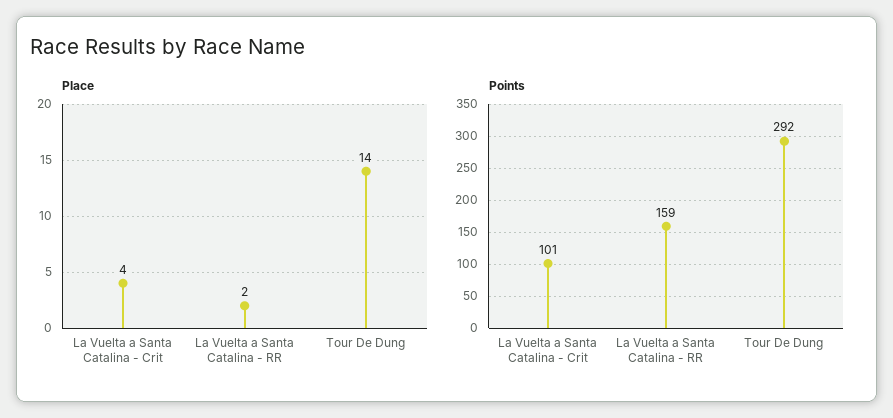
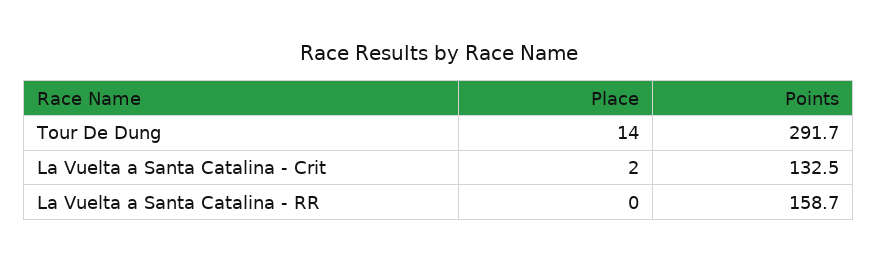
  {
    "Place": {
-     "La Vuelta a Santa Catalina - Crit": 4,
+     "La Vuelta a Santa Catalina - Crit": 2,
-     "La Vuelta a Santa Catalina - RR": 2,
+     "La Vuelta a Santa Catalina - RR": 0,
      "Tour De Dung": 14
    },
    "Points": {
-     "La Vuelta a Santa Catalina - Crit": 101,
+     "La Vuelta a Santa Catalina - Crit": 132.5,
      "La Vuelta a Santa Catalina - RR": 158.7,
      "Tour De Dung": 291.7
    }
  }

